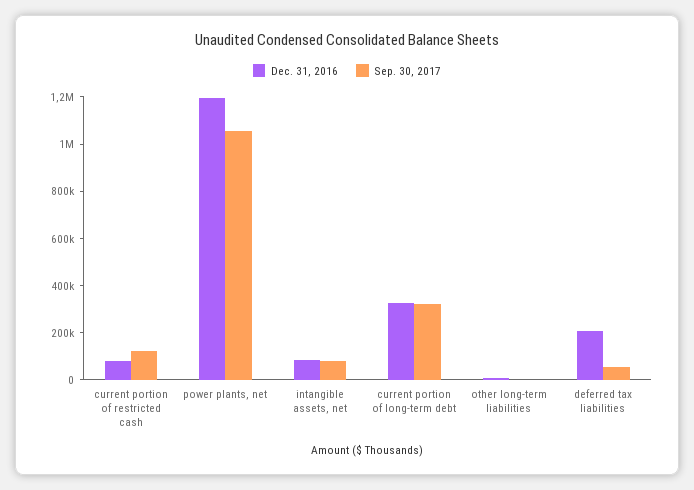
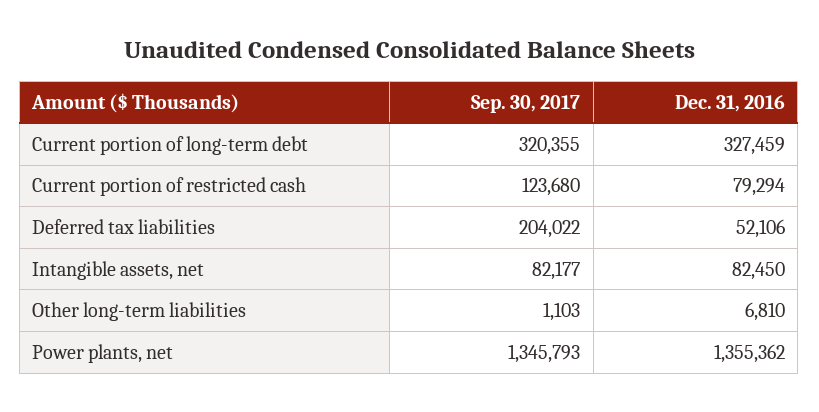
  {
    "Dec. 31, 2016": {
      "current portion of restricted cash": 79294,
-     "power plants, net": 1200000,
+     "power plants, net": 1355362,
      "intangible assets, net": 82450,
      "current portion of long-term debt": 327459,
      "other long-term liabilities": 6810,
-     "deferred tax liabilities": 200000
+     "deferred tax liabilities": 52106
    },
    "Sep. 30, 2017": {
      "current portion of restricted cash": 123680,
-     "power plants, net": 1050000,
+     "power plants, net": 1345793,
      "intangible assets, net": 82177,
      "current portion of long-term debt": 320355,
      "other long-term liabilities": 1103,
-     "deferred tax liabilities": 50000
+     "deferred tax liabilities": 204022
    }
  }

